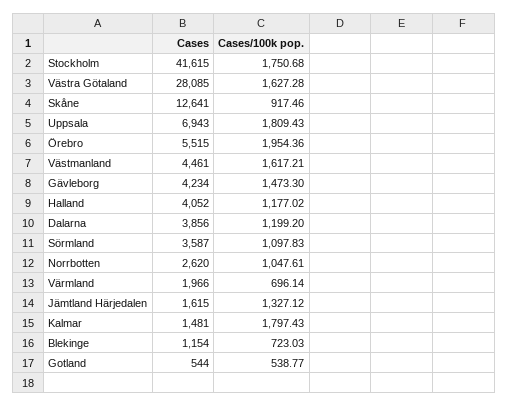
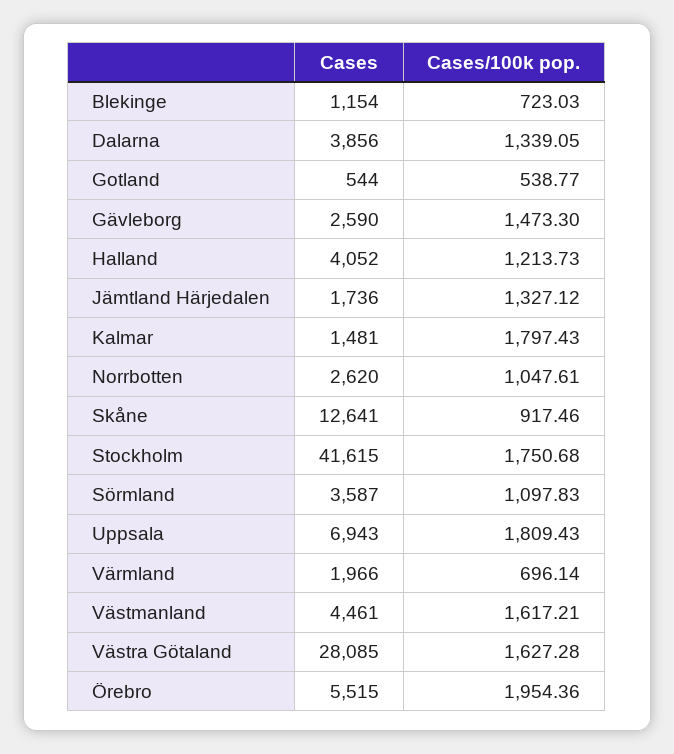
  {
    "Cases": {
      "Stockholm": 41615,
      "Västra Götaland": 28085,
      "Skåne": 12641,
      "Uppsala": 6943,
      "Örebro": 5515,
      "Västmanland": 4461,
-     "Gävleborg": 4234,
+     "Gävleborg": 2590,
      "Halland": 4052,
      "Dalarna": 3856,
      "Sörmland": 3587,
      "Norrbotten": 2620,
      "Värmland": 1966,
-     "Jämtland Härjedalen": 1615,
+     "Jämtland Härjedalen": 1736,
      "Kalmar": 1481,
      "Blekinge": 1154,
      "Gotland": 544
    },
    "Cases/100k pop.": {
      "Stockholm": 1750.68,
      "Västra Götaland": 1627.28,
      "Skåne": 917.46,
      "Uppsala": 1809.43,
      "Örebro": 1954.36,
      "Västmanland": 1617.21,
      "Gävleborg": 1473.3,
-     "Halland": 1177.02,
+     "Halland": 1213.73,
-     "Dalarna": 1199.2,
+     "Dalarna": 1339.05,
      "Sörmland": 1097.83,
      "Norrbotten": 1047.61,
      "Värmland": 696.14,
      "Jämtland Härjedalen": 1327.12,
      "Kalmar": 1797.43,
      "Blekinge": 723.03,
      "Gotland": 538.77
    }
  }

